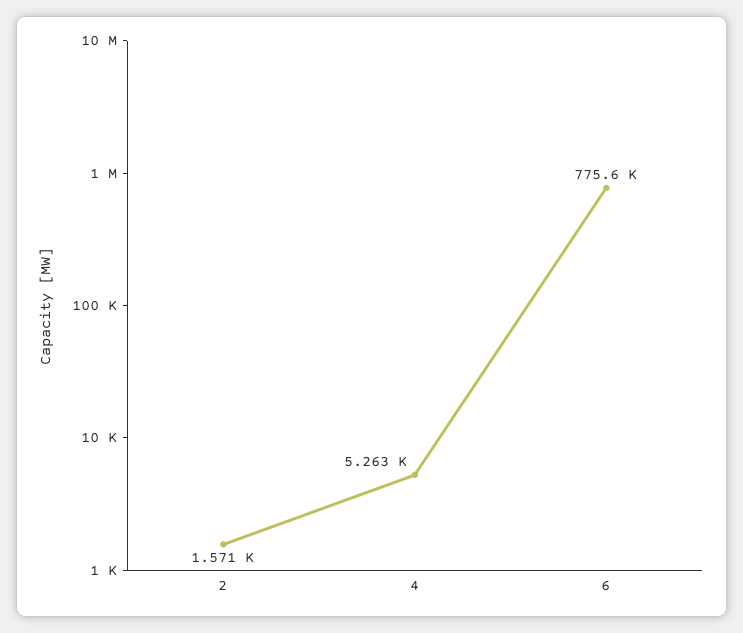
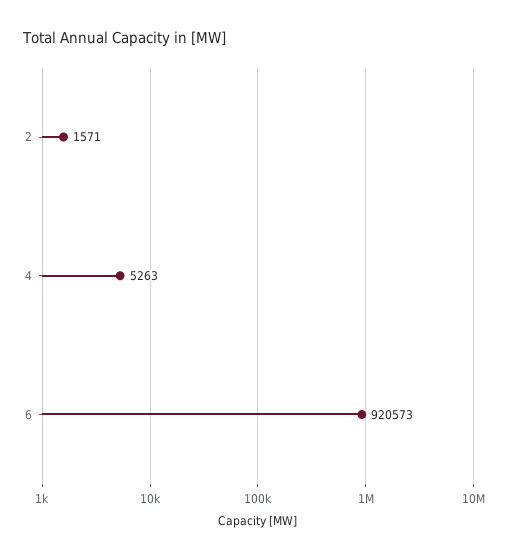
  {
    "2": 1571,
    "4": 5263,
-   "6": 775600
+   "6": 920573
  }

